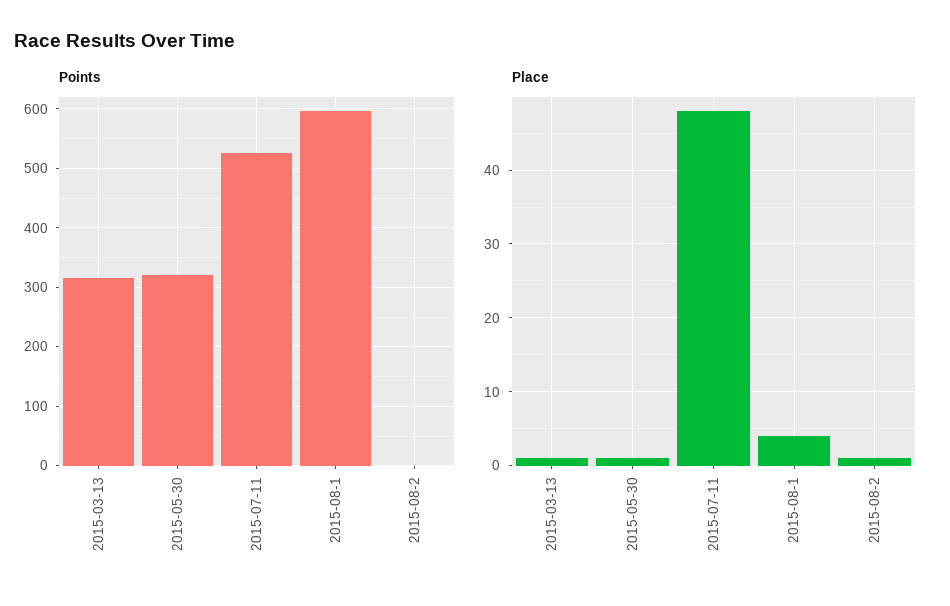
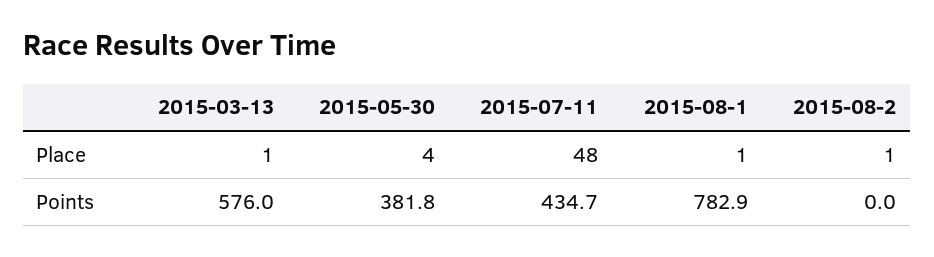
  {
    "Points": {
-     "2015-03-13": 320,
+     "2015-03-13": 576,
-     "2015-05-30": 320,
+     "2015-05-30": 381.8,
-     "2015-07-11": 520,
+     "2015-07-11": 434.7,
-     "2015-08-1": 600,
+     "2015-08-1": 782.9,
      "2015-08-2": 0
    },
    "Place": {
      "2015-03-13": 1,
-     "2015-05-30": 1,
+     "2015-05-30": 4,
      "2015-07-11": 48,
-     "2015-08-1": 4,
+     "2015-08-1": 1,
      "2015-08-2": 1
    }
  }

